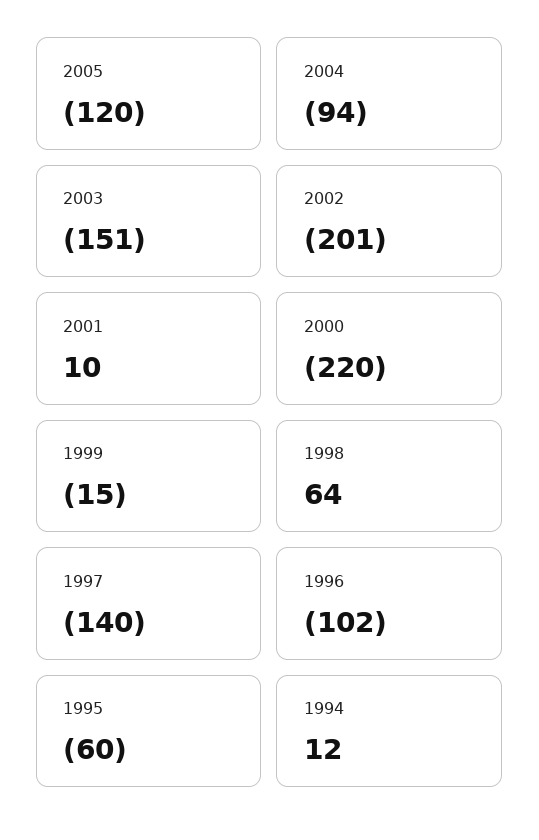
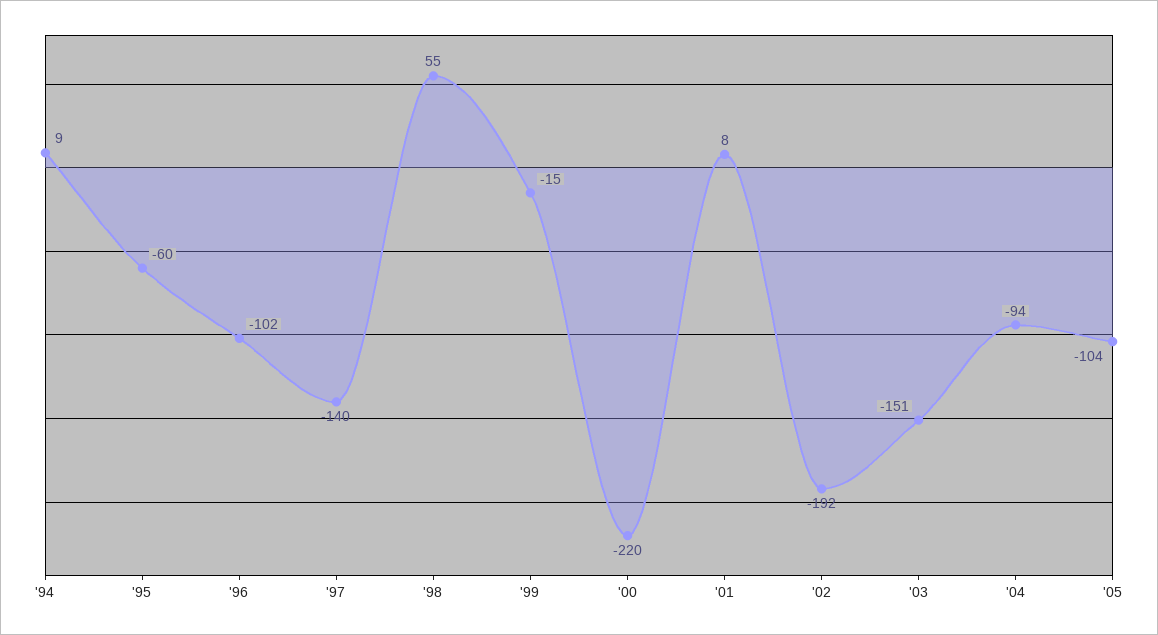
  {
-   "2005": -120,
+   "2005": -104,
    "2004": -94,
    "2003": -151,
-   "2002": -201,
+   "2002": -192,
-   "2001": 10,
+   "2001": 8,
    "2000": -220,
    "1999": -15,
-   "1998": 64,
+   "1998": 55,
    "1997": -140,
    "1996": -102,
    "1995": -60,
-   "1994": 12
+   "1994": 9
  }

